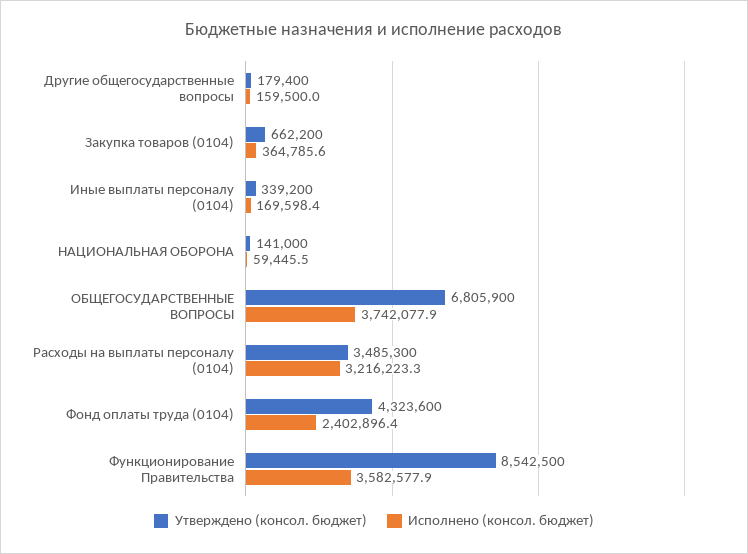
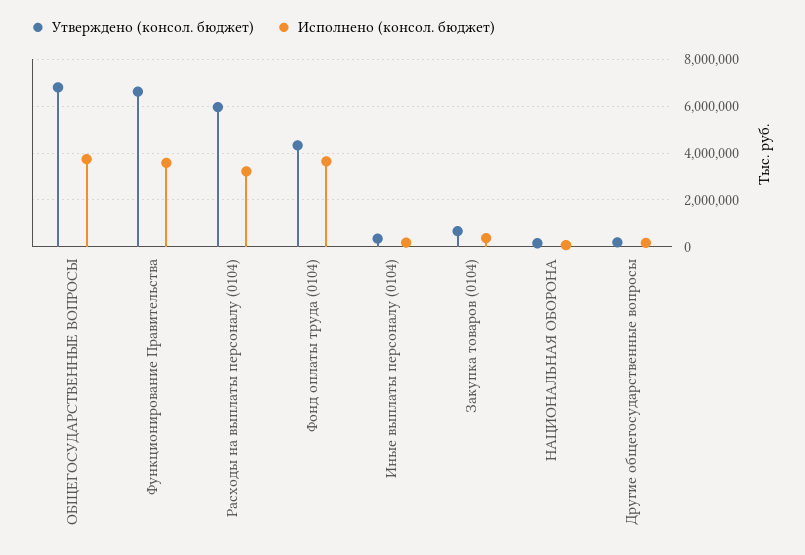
  {
    "Утверждено (консол. бюджет)": {
      "Другие общегосударственные вопросы": 179400,
      "Закупка товаров (0104)": 662200,
      "Иные выплаты персоналу (0104)": 339200,
      "НАЦИОНАЛЬНАЯ ОБОРОНА": 141000,
      "ОБЩЕГОСУДАРСТВЕННЫЕ ВОПРОСЫ": 6805900,
-     "Расходы на выплаты персоналу (0104)": 3485300,
+     "Расходы на выплаты персоналу (0104)": 6000000,
      "Фонд оплаты труда (0104)": 4323600,
-     "Функционирование Правительства": 8542500
+     "Функционирование Правительства": 6500000
    },
    "Исполнено (консол. бюджет)": {
      "Другие общегосударственные вопросы": 159500,
      "Закупка товаров (0104)": 364785.6,
      "Иные выплаты персоналу (0104)": 169598.4,
      "НАЦИОНАЛЬНАЯ ОБОРОНА": 59445.5,
      "ОБЩЕГОСУДАРСТВЕННЫЕ ВОПРОСЫ": 3742077.9,
      "Расходы на выплаты персоналу (0104)": 3216223.3,
-     "Фонд оплаты труда (0104)": 2402896.4,
+     "Фонд оплаты труда (0104)": 3500000,
      "Функционирование Правительства": 3582577.9
    }
  }

